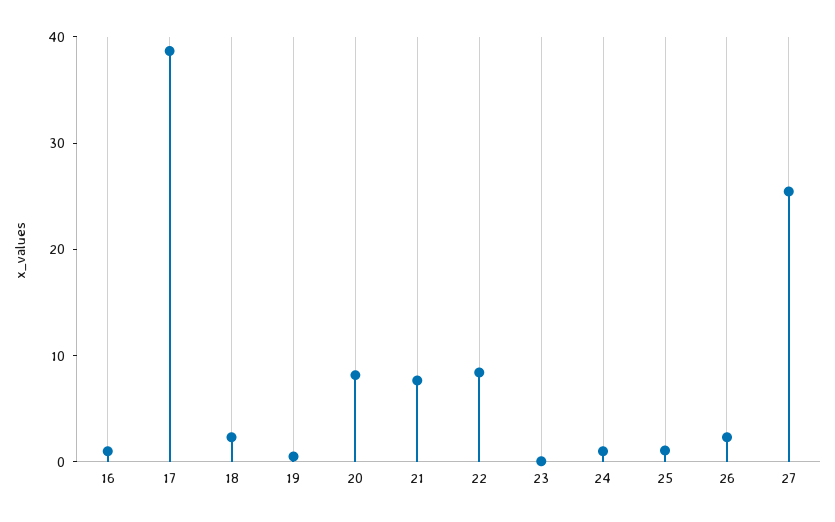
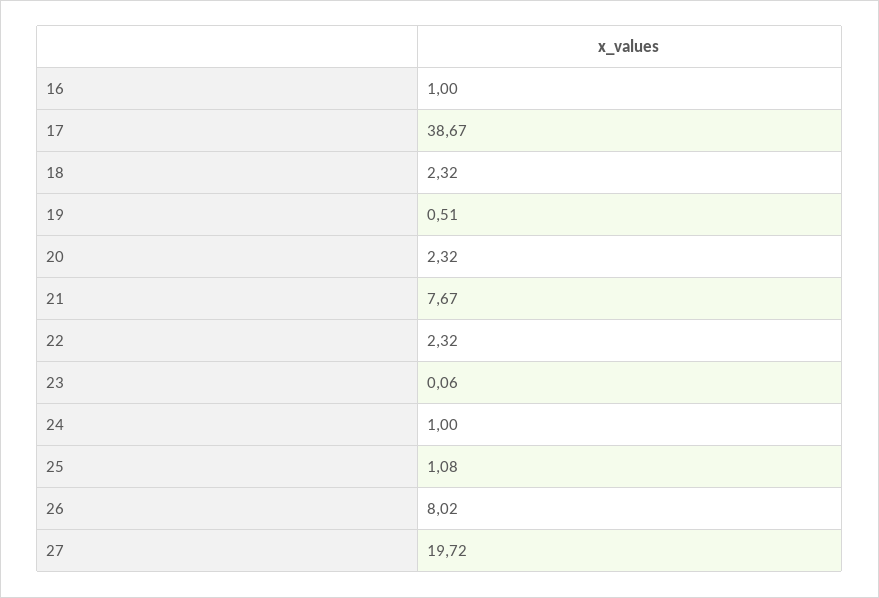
  {
    "16": 1,
    "17": 38.67,
    "18": 2.32,
    "19": 0.51,
-   "20": 8,
+   "20": 2.32,
    "21": 7.67,
-   "22": 8,
+   "22": 2.32,
    "23": 0.06,
    "24": 1,
    "25": 1.08,
-   "26": 2,
+   "26": 8.02,
-   "27": 26
+   "27": 19.72
  }

